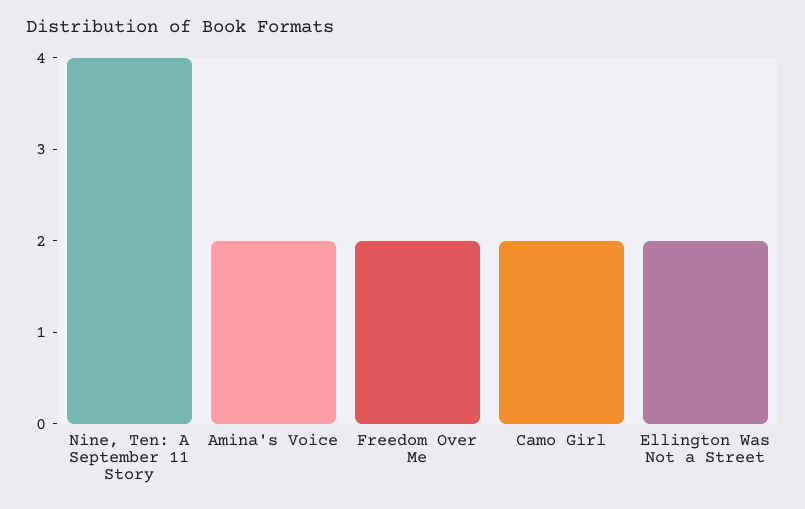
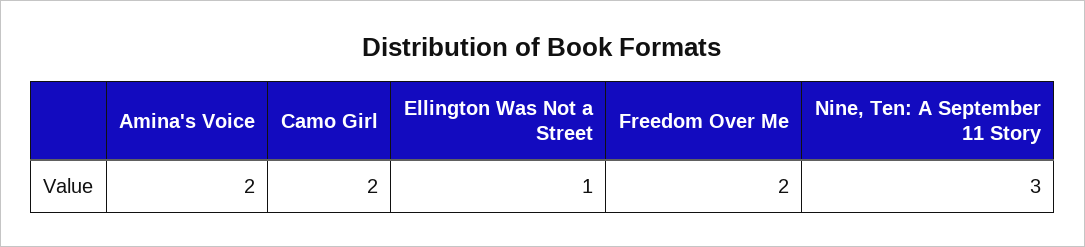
  {
-   "Nine, Ten: A September 11 Story": 4,
+   "Nine, Ten: A September 11 Story": 3,
    "Amina's Voice": 2,
    "Freedom Over Me": 2,
    "Camo Girl": 2,
-   "Ellington Was Not a Street": 2
+   "Ellington Was Not a Street": 1
  }

